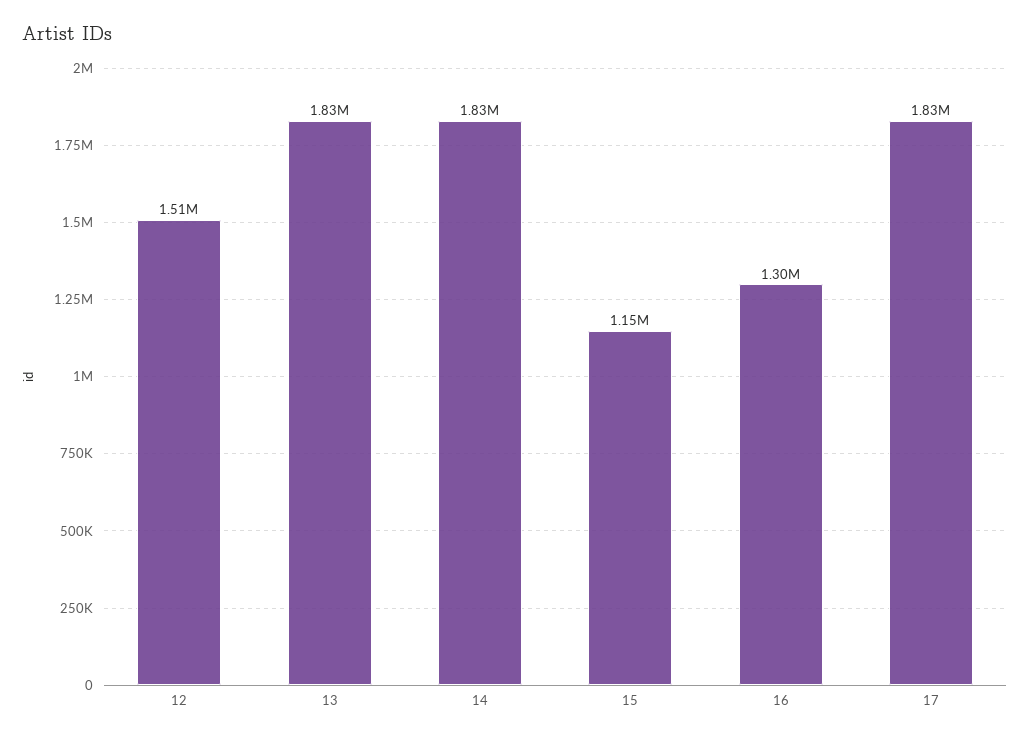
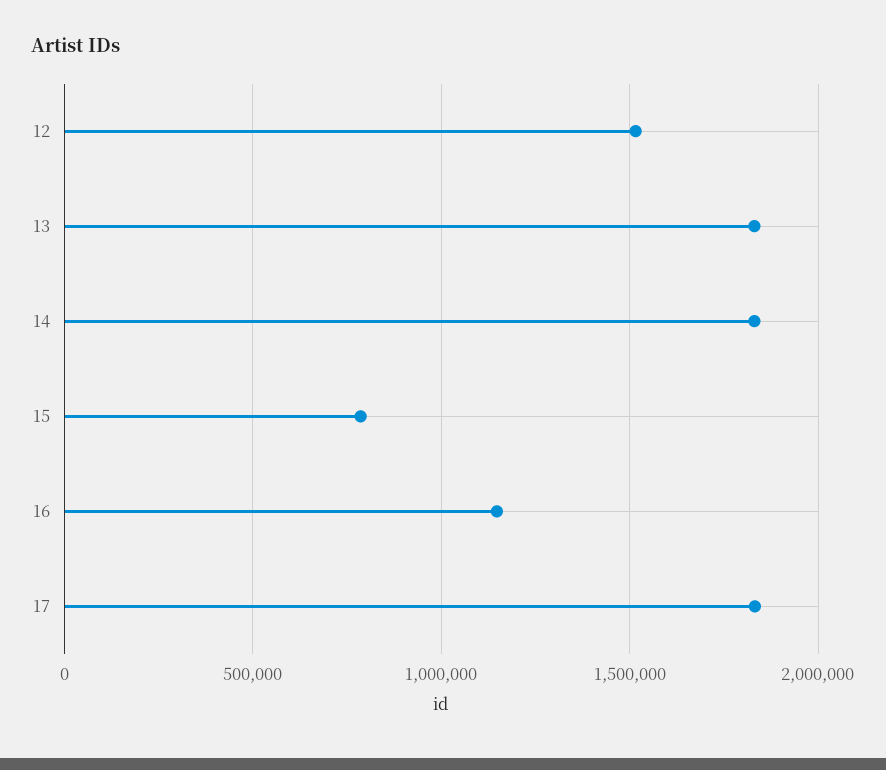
  {
    "12": 1510000,
    "13": 1830000,
    "14": 1830000,
-   "15": 1150000,
+   "15": 800000,
-   "16": 1300000,
+   "16": 1150000,
    "17": 1830000
  }

